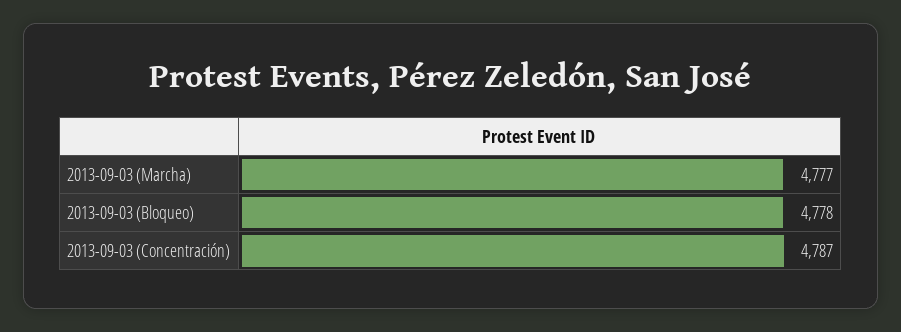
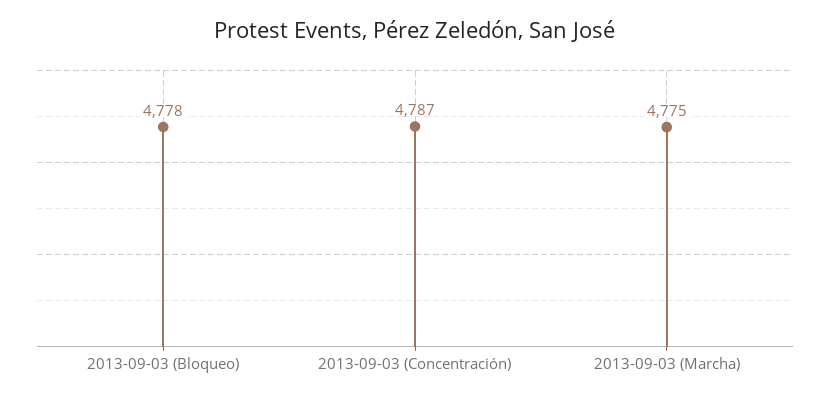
  {
-   "2013-09-03 (Marcha)": 4777,
+   "2013-09-03 (Marcha)": 4775,
    "2013-09-03 (Bloqueo)": 4778,
    "2013-09-03 (Concentración)": 4787
  }

